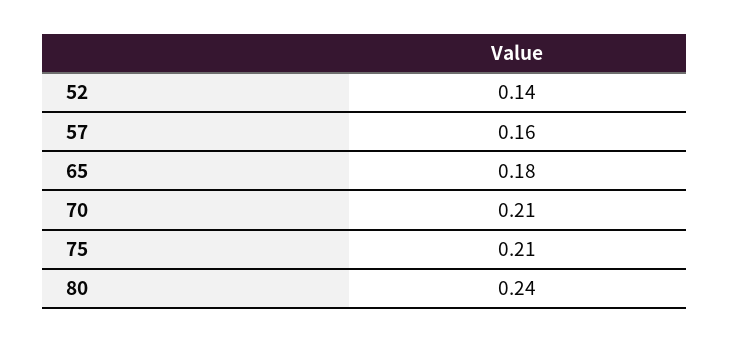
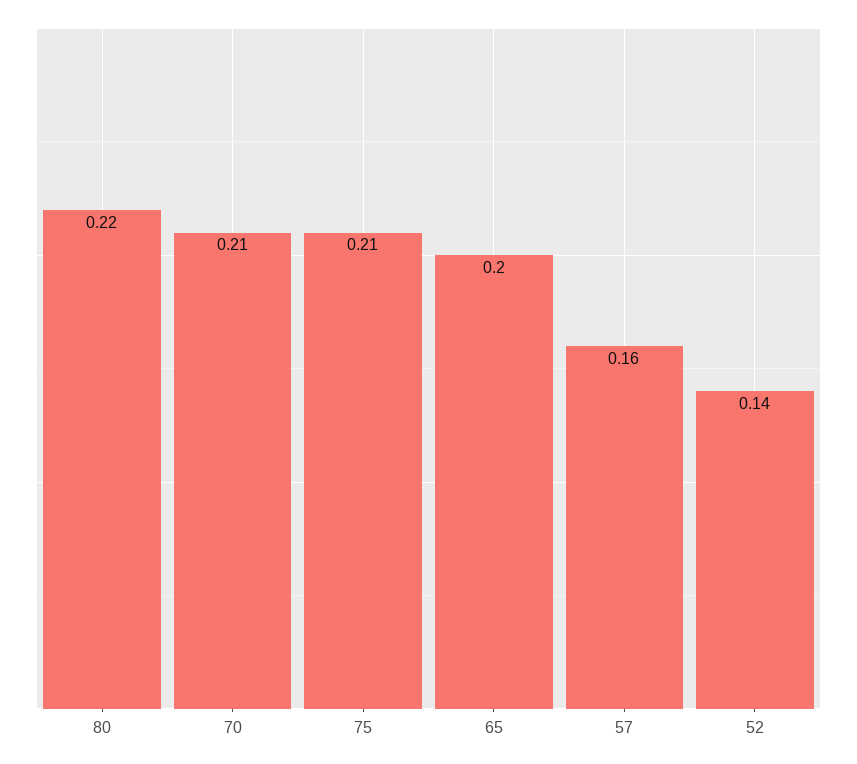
  {
    "52": 0.14,
    "57": 0.16,
-   "65": 0.18,
+   "65": 0.2,
    "70": 0.21,
    "75": 0.21,
-   "80": 0.24
+   "80": 0.22
  }

